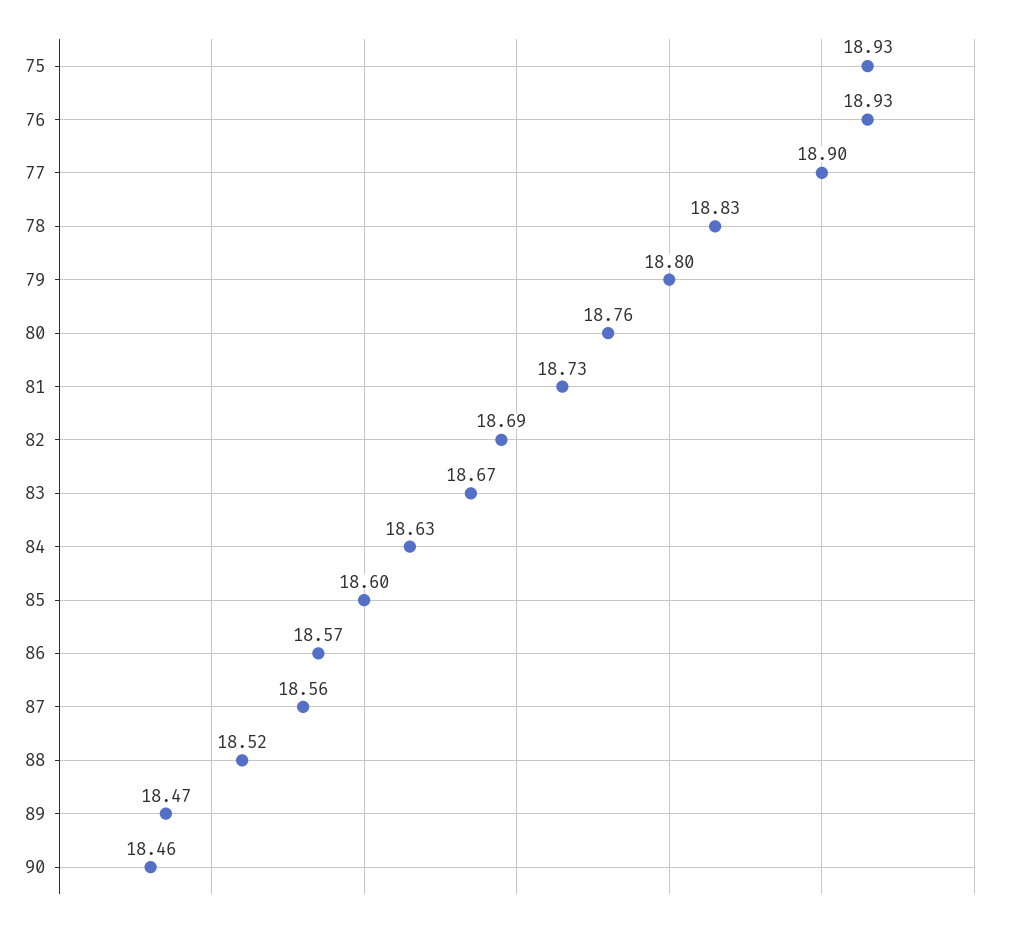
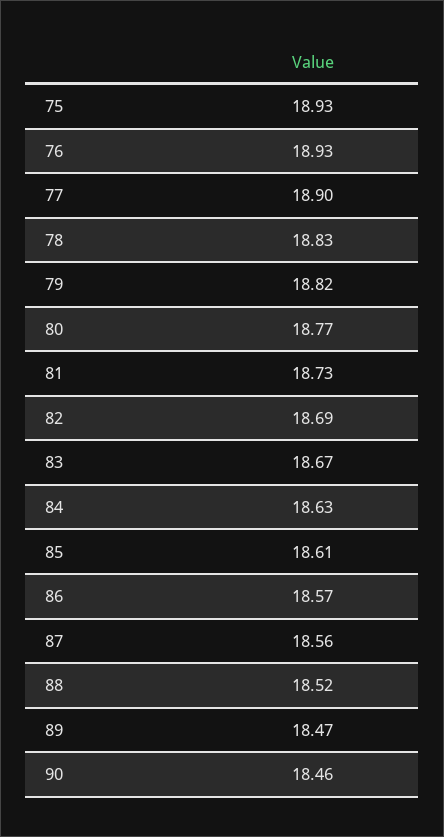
  {
    "75": 18.93,
    "76": 18.93,
    "77": 18.9,
    "78": 18.83,
-   "79": 18.8,
+   "79": 18.82,
-   "80": 18.76,
+   "80": 18.77,
    "81": 18.73,
    "82": 18.69,
    "83": 18.67,
    "84": 18.63,
-   "85": 18.6,
+   "85": 18.61,
    "86": 18.57,
    "87": 18.56,
    "88": 18.52,
    "89": 18.47,
    "90": 18.46
  }

